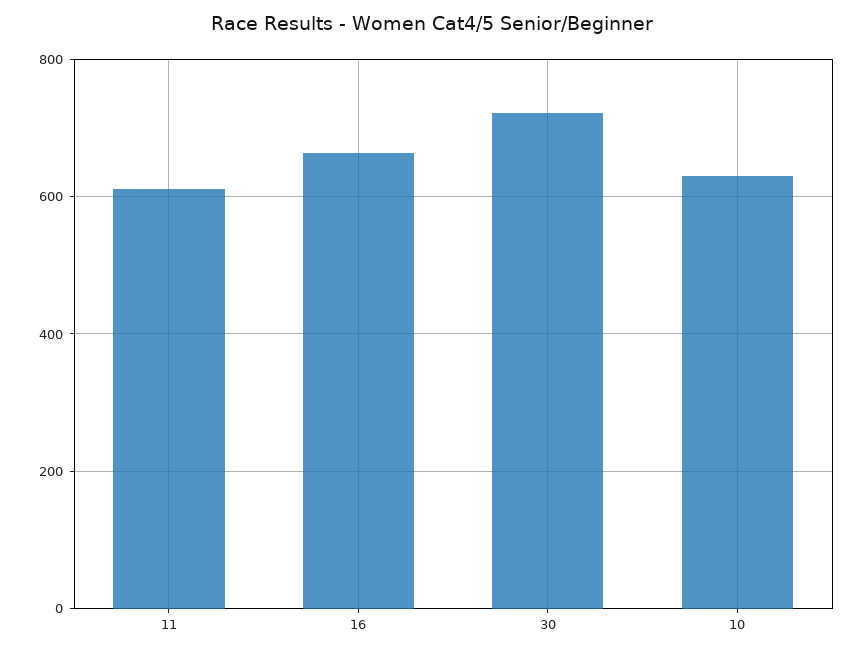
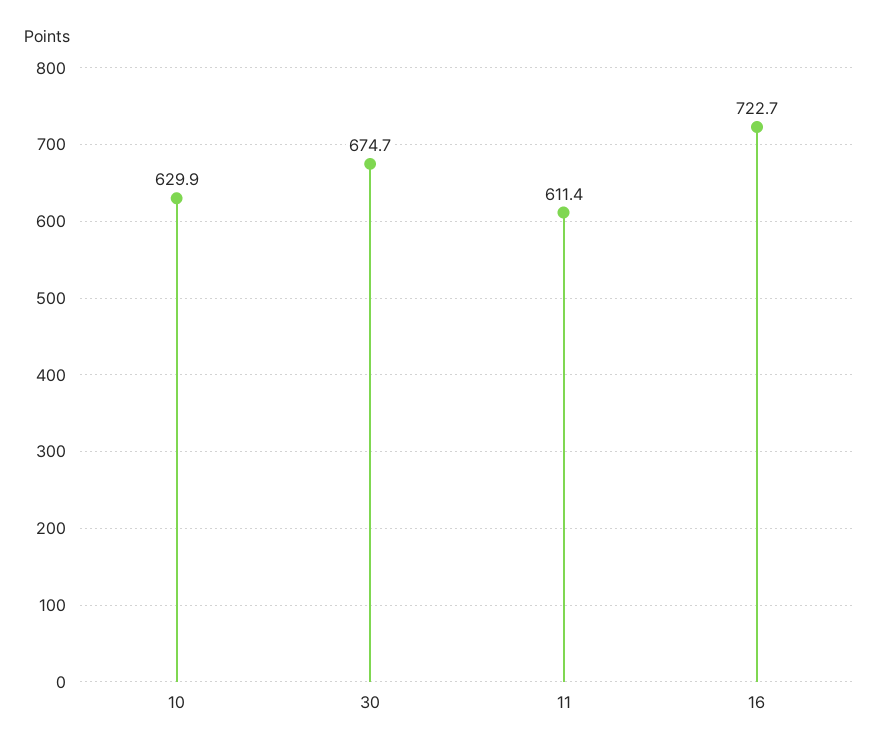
  {
    "11": 611.4,
-   "16": 660,
+   "16": 722.7,
-   "30": 720,
+   "30": 674.7,
    "10": 629.9
  }

